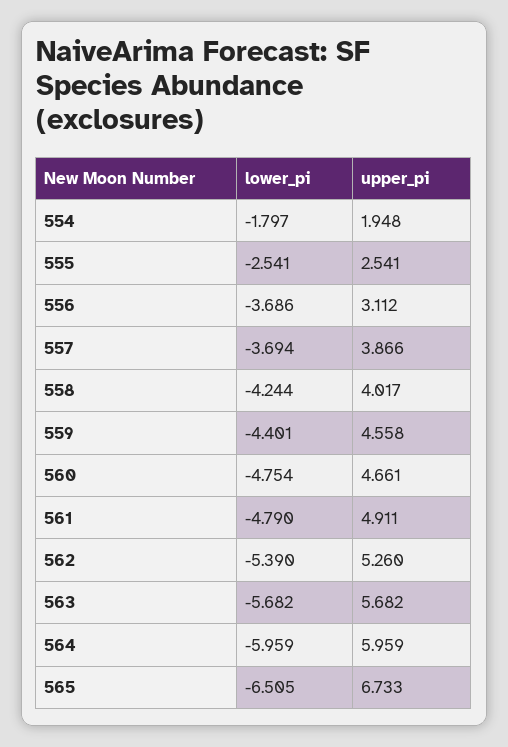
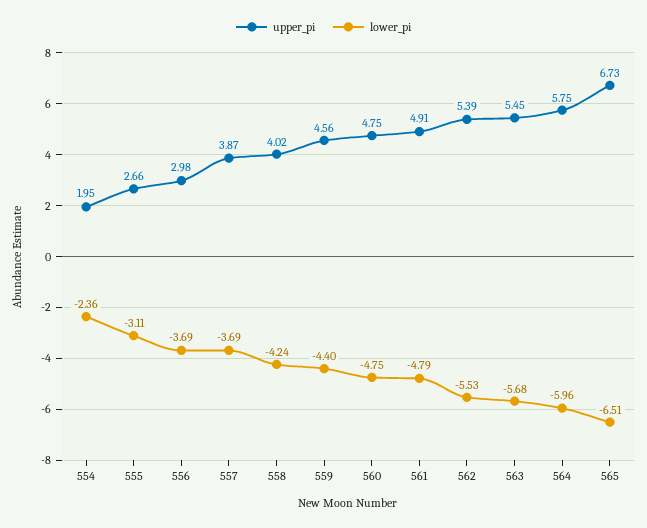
  {
    "lower_pi": {
-     "554": -1.797,
+     "554": -2.36,
-     "555": -2.541,
+     "555": -3.11,
      "556": -3.686,
      "557": -3.694,
      "558": -4.244,
      "559": -4.401,
      "560": -4.754,
      "561": -4.79,
-     "562": -5.39,
+     "562": -5.53,
      "563": -5.682,
      "564": -5.959,
      "565": -6.505
    },
    "upper_pi": {
      "554": 1.948,
-     "555": 2.541,
+     "555": 2.66,
-     "556": 3.112,
+     "556": 2.98,
      "557": 3.866,
      "558": 4.017,
      "559": 4.558,
-     "560": 4.661,
+     "560": 4.75,
      "561": 4.911,
-     "562": 5.26,
+     "562": 5.39,
-     "563": 5.682,
+     "563": 5.45,
-     "564": 5.959,
+     "564": 5.75,
      "565": 6.733
    }
  }

